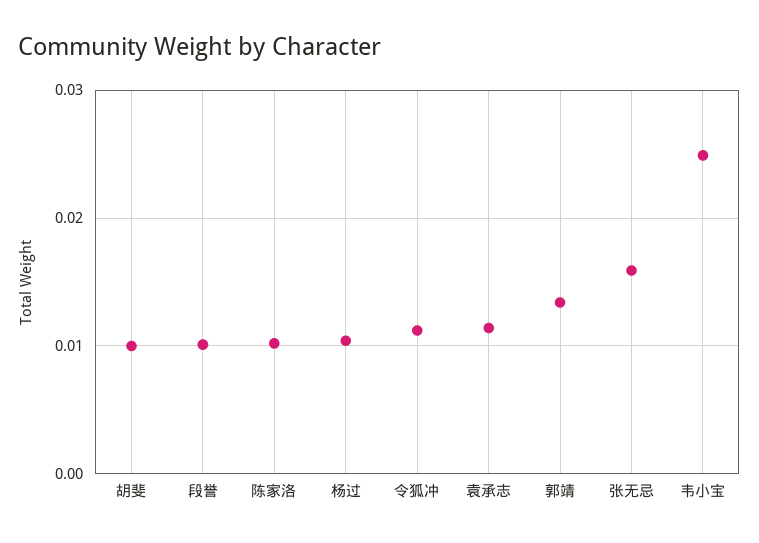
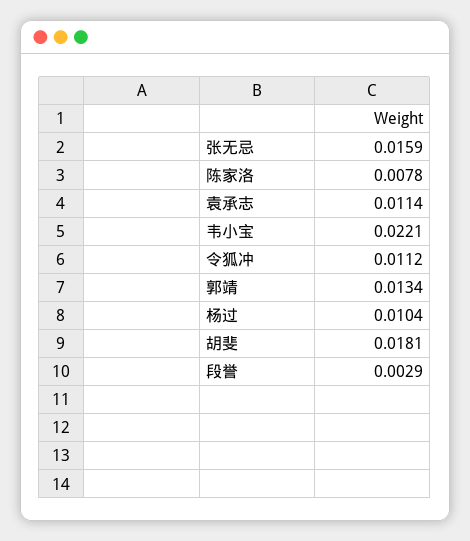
  {
-   "胡斐": 0.01,
+   "胡斐": 0.0181,
-   "段誉": 0.01,
+   "段誉": 0.0029,
-   "陈家洛": 0.01,
+   "陈家洛": 0.0078,
    "杨过": 0.0104,
    "令狐冲": 0.0112,
    "袁承志": 0.0114,
    "郭靖": 0.0134,
    "张无忌": 0.0159,
-   "韦小宝": 0.025
+   "韦小宝": 0.0221
  }

